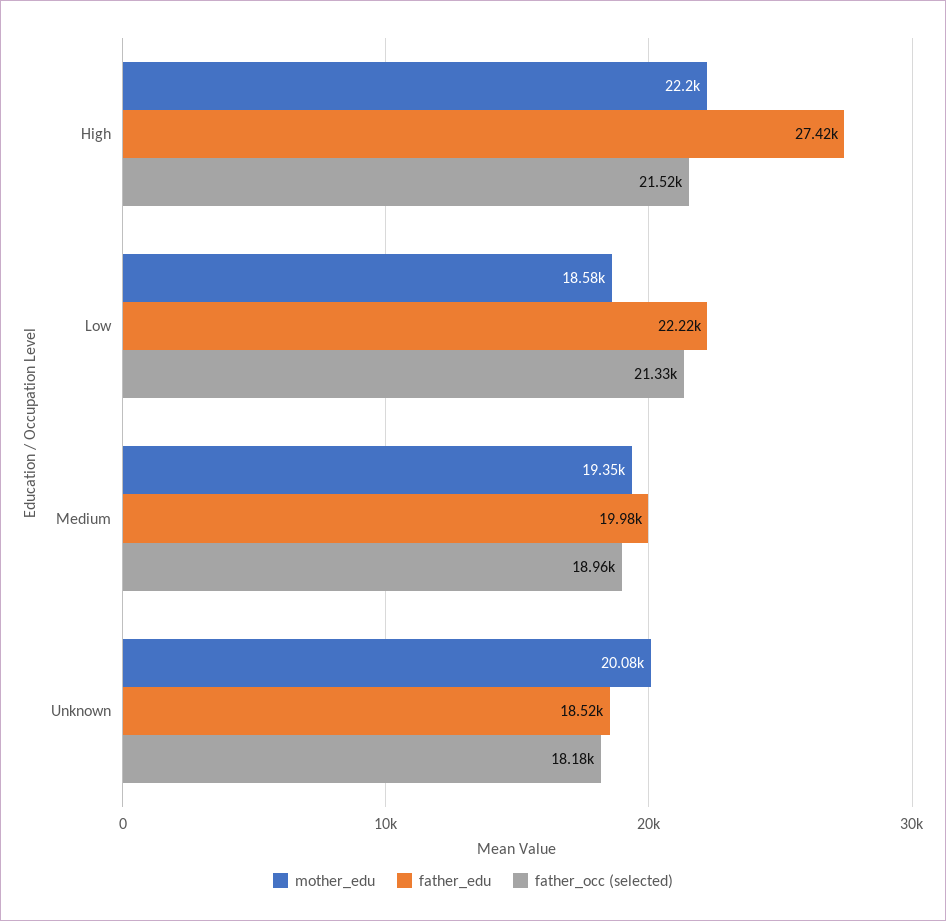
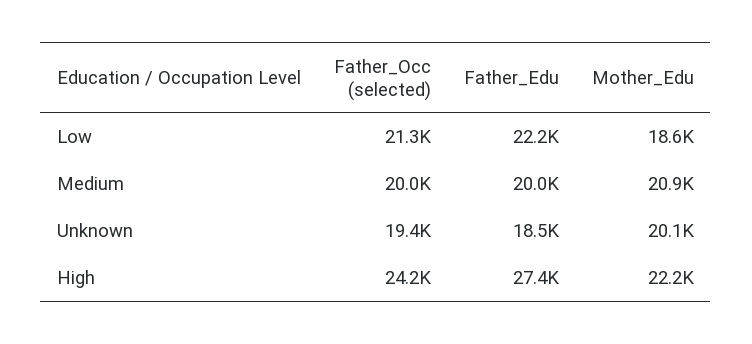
  {
    "mother_edu": {
      "High": 22200,
      "Low": 18580,
-     "Medium": 19350,
+     "Medium": 20900,
      "Unknown": 20080
    },
    "father_edu": {
      "High": 27420,
      "Low": 22220,
      "Medium": 19980,
      "Unknown": 18520
    },
    "father_occ (selected)": {
-     "High": 21520,
+     "High": 24200,
      "Low": 21330,
-     "Medium": 18960,
+     "Medium": 20000,
-     "Unknown": 18180
+     "Unknown": 19400
    }
  }

